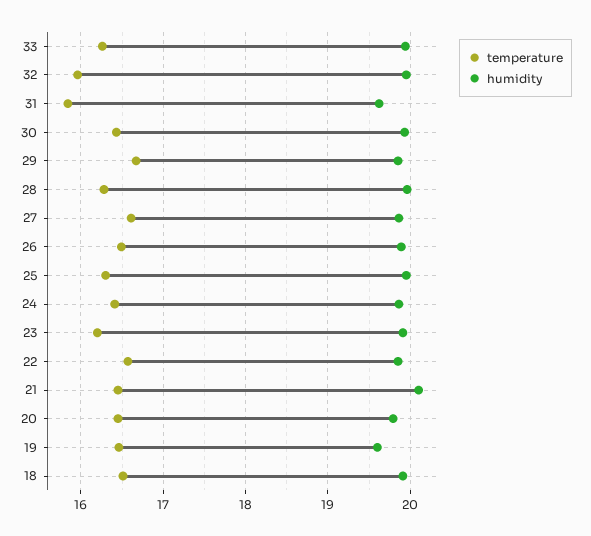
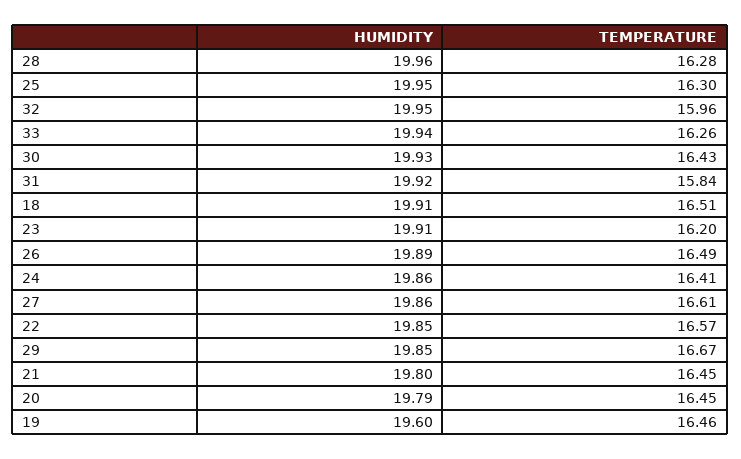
  {
    "temperature": {
      "33": 16.26,
      "32": 15.96,
      "31": 15.84,
      "30": 16.43,
      "29": 16.67,
      "28": 16.28,
      "27": 16.61,
      "26": 16.49,
      "25": 16.3,
      "24": 16.41,
      "23": 16.2,
      "22": 16.57,
      "21": 16.45,
      "20": 16.45,
      "19": 16.46,
      "18": 16.51
    },
    "humidity": {
      "33": 19.94,
      "32": 19.95,
-     "31": 19.6,
+     "31": 19.92,
      "30": 19.93,
      "29": 19.85,
      "28": 19.96,
      "27": 19.86,
      "26": 19.89,
      "25": 19.95,
      "24": 19.86,
      "23": 19.91,
      "22": 19.85,
-     "21": 20.1,
+     "21": 19.8,
      "20": 19.79,
      "19": 19.6,
      "18": 19.91
    }
  }

